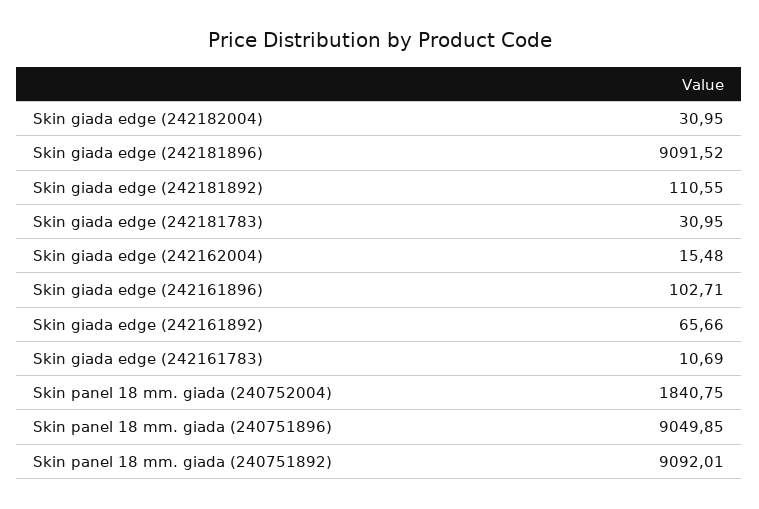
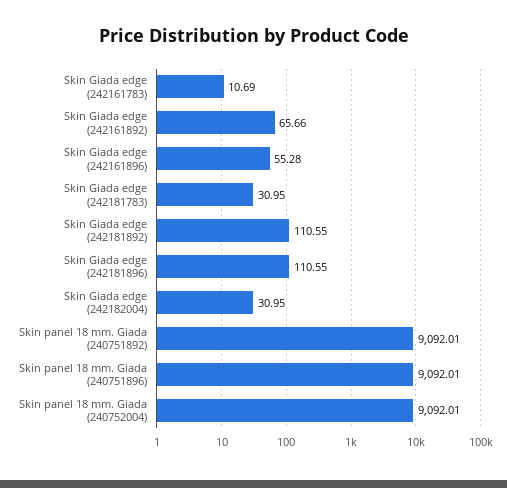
  {
    "Skin giada edge (242182004)": 30.95,
-   "Skin giada edge (242181896)": 9091.52,
+   "Skin giada edge (242181896)": 110.55,
    "Skin giada edge (242181892)": 110.55,
    "Skin giada edge (242181783)": 30.95,
-   "Skin giada edge (242162004)": 15.48,
-   "Skin giada edge (242161896)": 102.71,
+   "Skin giada edge (242161896)": 55.28,
    "Skin giada edge (242161892)": 65.66,
    "Skin giada edge (242161783)": 10.69,
-   "Skin panel 18 mm. giada (240752004)": 1840.75,
+   "Skin panel 18 mm. giada (240752004)": 9092.01,
-   "Skin panel 18 mm. giada (240751896)": 9049.85,
+   "Skin panel 18 mm. giada (240751896)": 9092.01,
    "Skin panel 18 mm. giada (240751892)": 9092.01
  }

